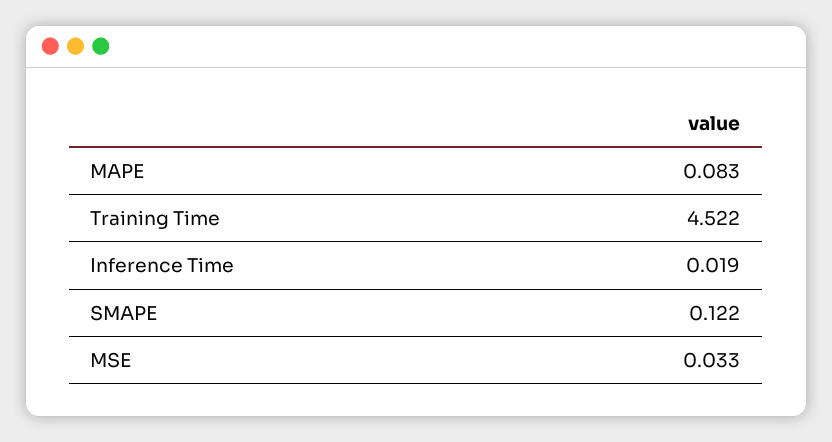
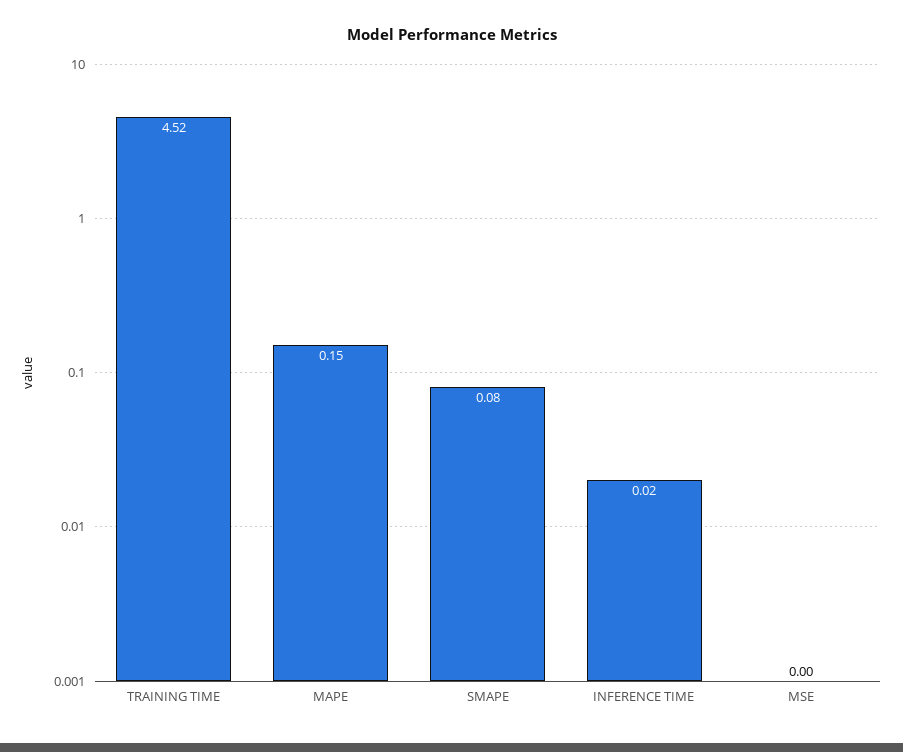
  {
-   "MAPE": 0.083,
+   "MAPE": 0.15,
    "Training Time": 4.522,
    "Inference Time": 0.019,
-   "SMAPE": 0.122,
+   "SMAPE": 0.08,
-   "MSE": 0.033
+   "MSE": 0
  }

